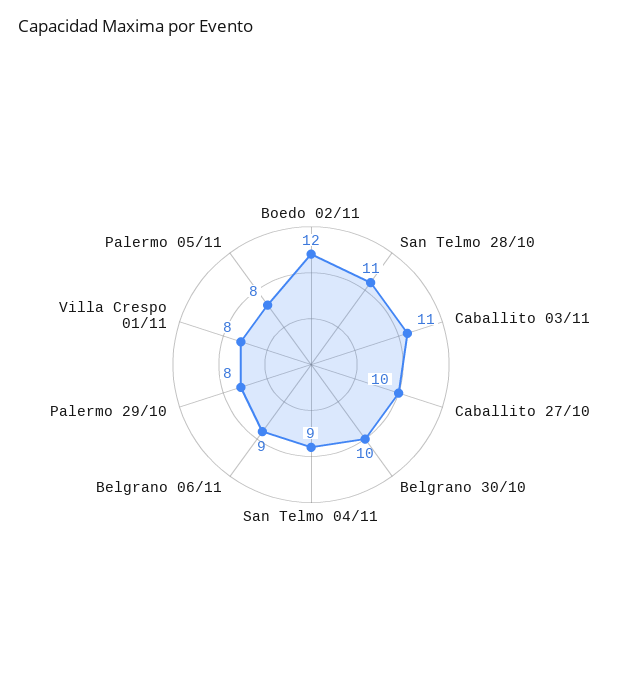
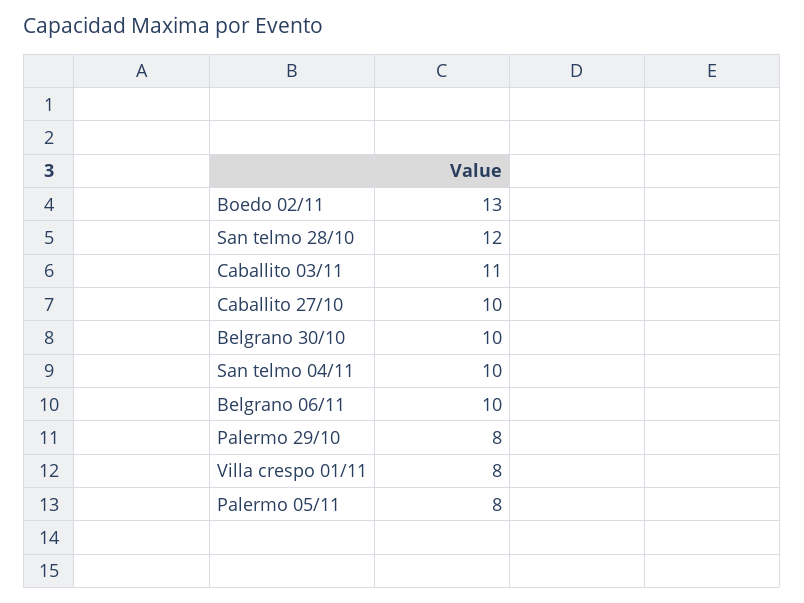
  {
-   "Boedo 02/11": 12,
+   "Boedo 02/11": 13,
-   "San Telmo 28/10": 11,
+   "San Telmo 28/10": 12,
    "Caballito 03/11": 11,
    "Caballito 27/10": 10,
    "Belgrano 30/10": 10,
-   "San Telmo 04/11": 9,
+   "San Telmo 04/11": 10,
-   "Belgrano 06/11": 9,
+   "Belgrano 06/11": 10,
    "Palermo 29/10": 8,
    "Villa Crespo 01/11": 8,
    "Palermo 05/11": 8
  }

